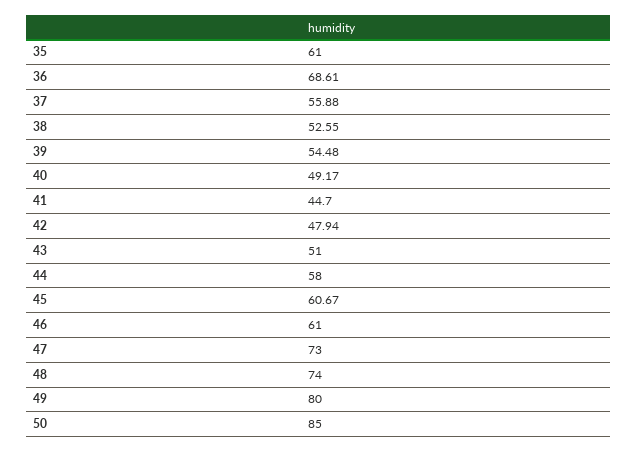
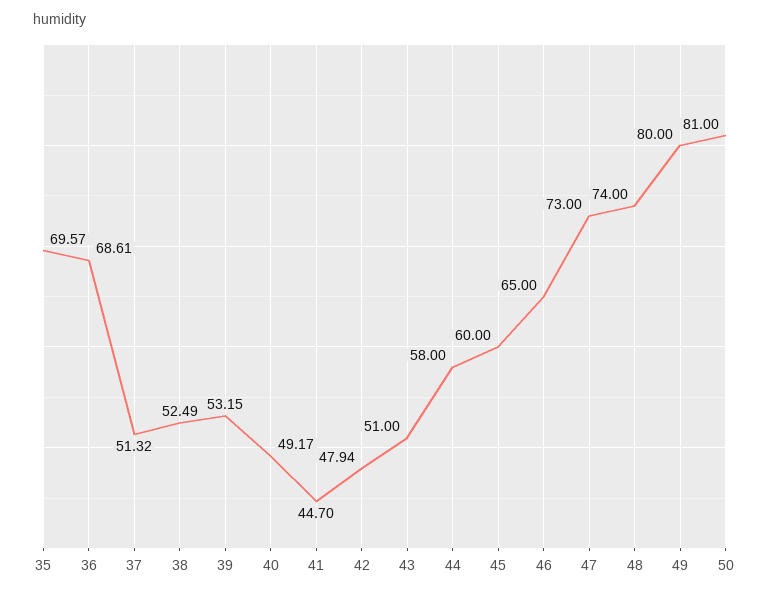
  {
-   "35": 61,
+   "35": 69.57,
    "36": 68.61,
-   "37": 55.88,
+   "37": 51.32,
-   "38": 52.55,
+   "38": 52.49,
-   "39": 54.48,
+   "39": 53.15,
    "40": 49.17,
    "41": 44.7,
    "42": 47.94,
    "43": 51,
    "44": 58,
-   "45": 60.67,
+   "45": 60,
-   "46": 61,
+   "46": 65,
    "47": 73,
    "48": 74,
    "49": 80,
-   "50": 85
+   "50": 81
  }

